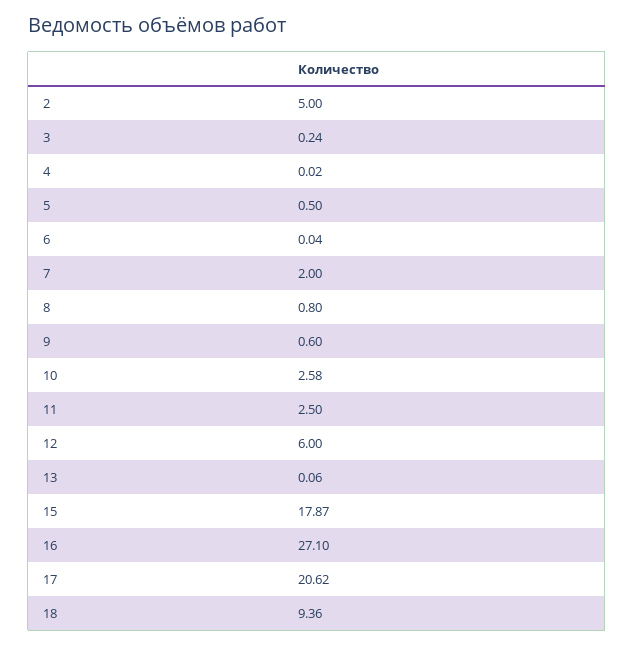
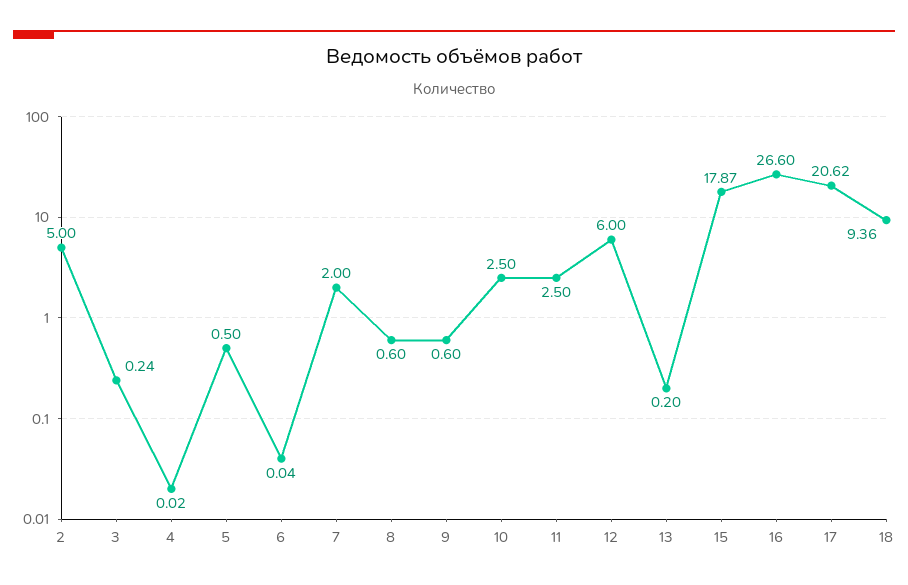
  {
    "2": 5,
    "3": 0.24,
    "4": 0.02,
    "5": 0.5,
    "6": 0.04,
    "7": 2,
-   "8": 0.8,
+   "8": 0.6,
    "9": 0.6,
-   "10": 2.58,
+   "10": 2.5,
    "11": 2.5,
    "12": 6,
-   "13": 0.06,
+   "13": 0.2,
    "15": 17.87,
-   "16": 27.1,
+   "16": 26.6,
    "17": 20.62,
    "18": 9.36
  }

